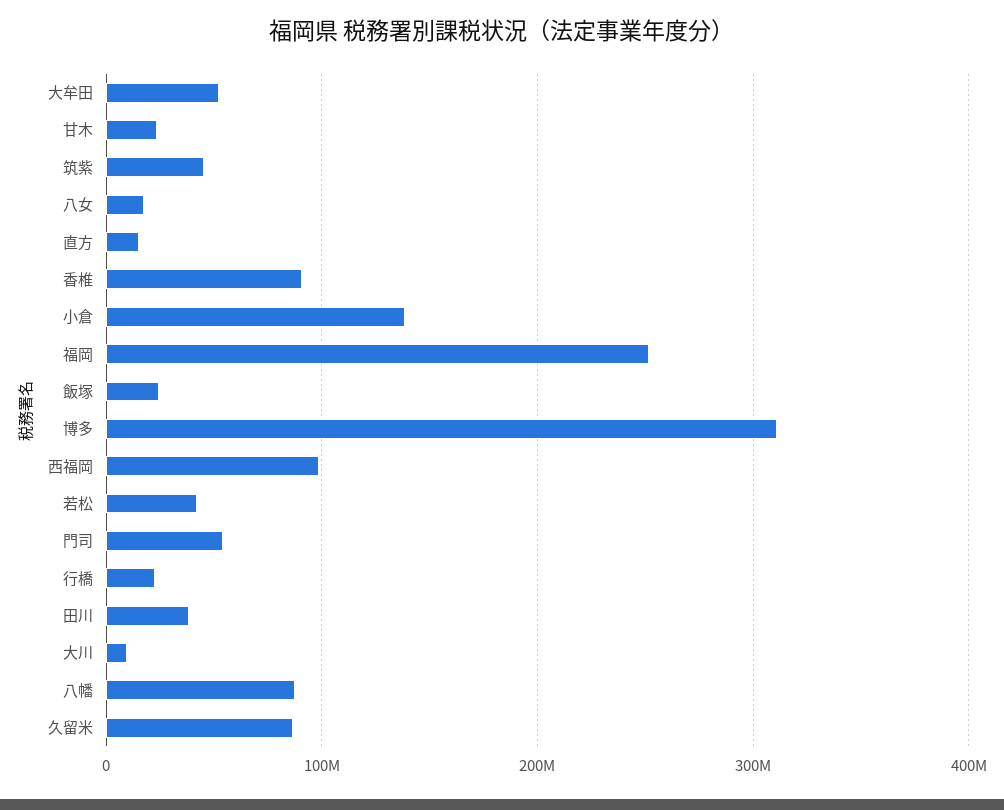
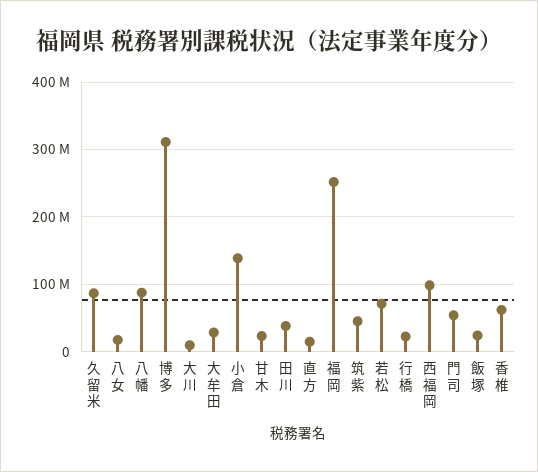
  {
-   "大牟田": 50000000,
+   "大牟田": 30000000,
    "甘木": 20000000,
    "筑紫": 50000000,
    "八女": 20000000,
    "直方": 20000000,
-   "香椎": 90000000,
+   "香椎": 60000000,
    "小倉": 140000000,
    "福岡": 250000000,
    "飯塚": 20000000,
    "博多": 310000000,
    "西福岡": 100000000,
-   "若松": 40000000,
+   "若松": 70000000,
    "門司": 50000000,
    "行橋": 20000000,
    "田川": 40000000,
    "大川": 10000000,
    "八幡": 90000000,
    "久留米": 90000000
  }

